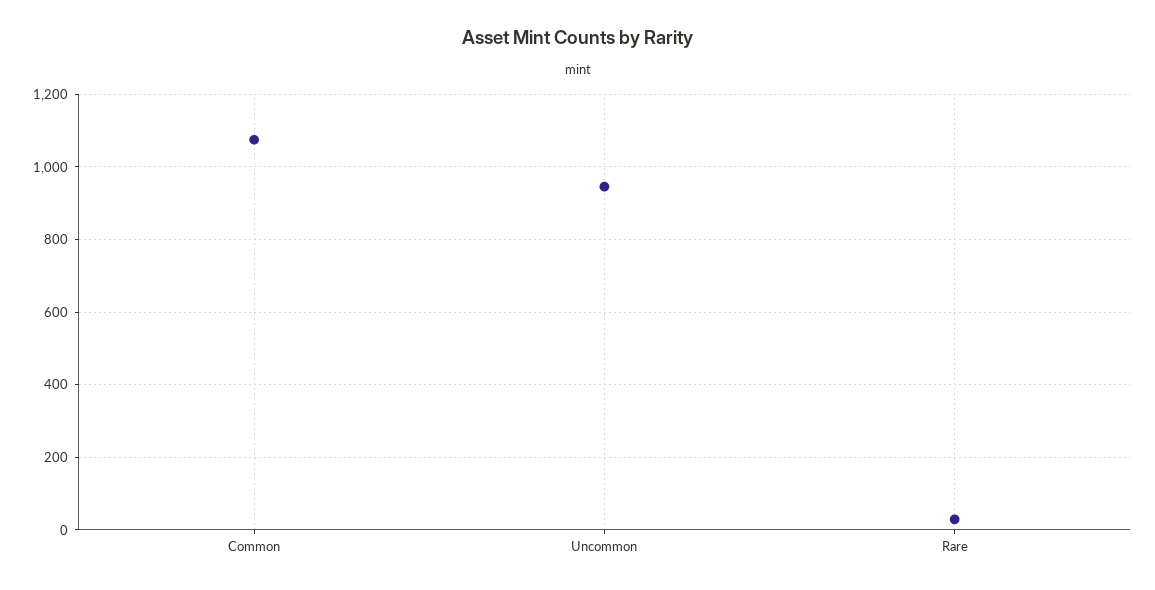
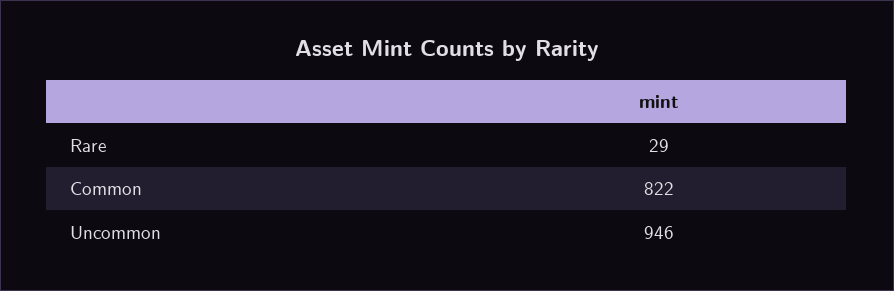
  {
-   "Common": 1080,
+   "Common": 822,
    "Uncommon": 946,
    "Rare": 29
  }

